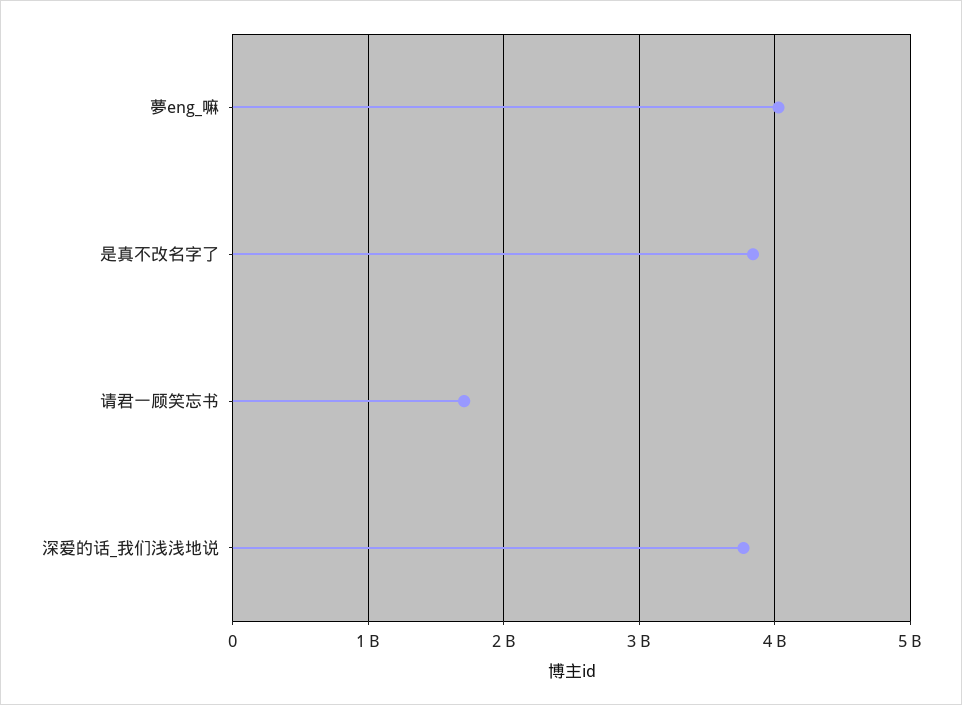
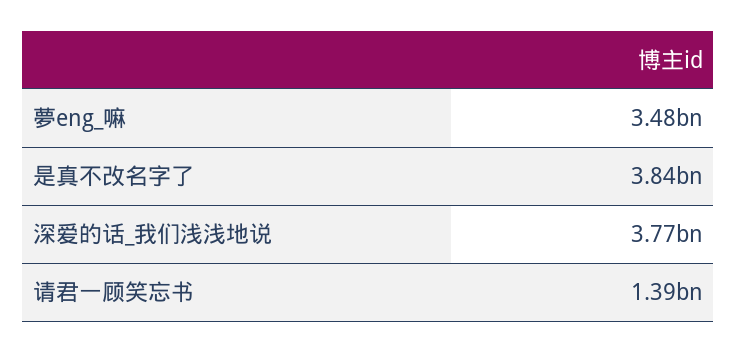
  {
-   "夢eng_嘛": 4000000000,
+   "夢eng_嘛": 3480000000,
    "是真不改名字了": 3840000000,
-   "请君一顾笑忘书": 1700000000,
+   "请君一顾笑忘书": 1390000000,
    "深爱的话_我们浅浅地说": 3770000000
  }

